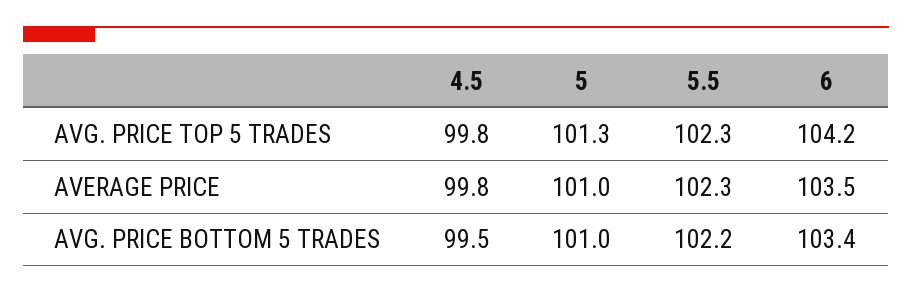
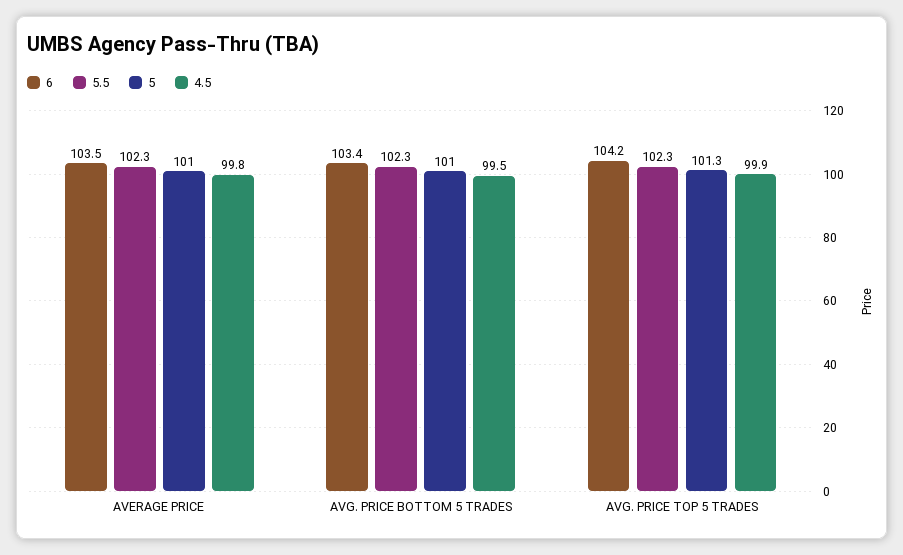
  {
    "4.5": {
-     "AVG. PRICE TOP 5 TRADES": 99.8,
+     "AVG. PRICE TOP 5 TRADES": 99.9,
      "AVERAGE PRICE": 99.8,
      "AVG. PRICE BOTTOM 5 TRADES": 99.5
    },
    "5": {
      "AVG. PRICE TOP 5 TRADES": 101.3,
      "AVERAGE PRICE": 101,
      "AVG. PRICE BOTTOM 5 TRADES": 101
    },
    "5.5": {
      "AVG. PRICE TOP 5 TRADES": 102.3,
      "AVERAGE PRICE": 102.3,
-     "AVG. PRICE BOTTOM 5 TRADES": 102.2
+     "AVG. PRICE BOTTOM 5 TRADES": 102.3
    },
    "6": {
      "AVG. PRICE TOP 5 TRADES": 104.2,
      "AVERAGE PRICE": 103.5,
      "AVG. PRICE BOTTOM 5 TRADES": 103.4
    }
  }

